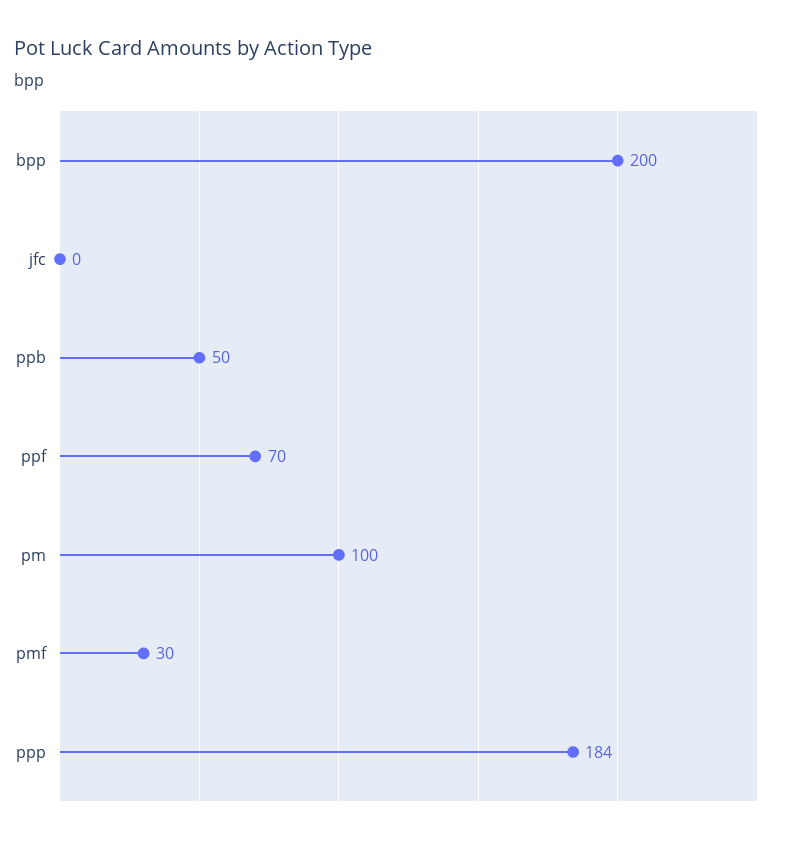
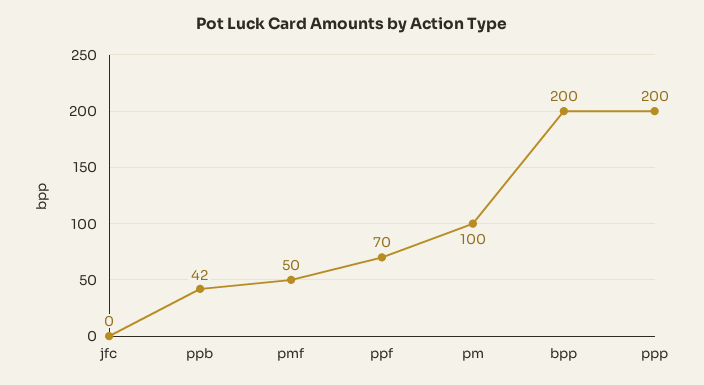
  {
    "bpp": 200,
    "jfc": 0,
-   "ppb": 50,
+   "ppb": 42,
    "ppf": 70,
    "pm": 100,
-   "pmf": 30,
+   "pmf": 50,
-   "ppp": 184
+   "ppp": 200
  }

